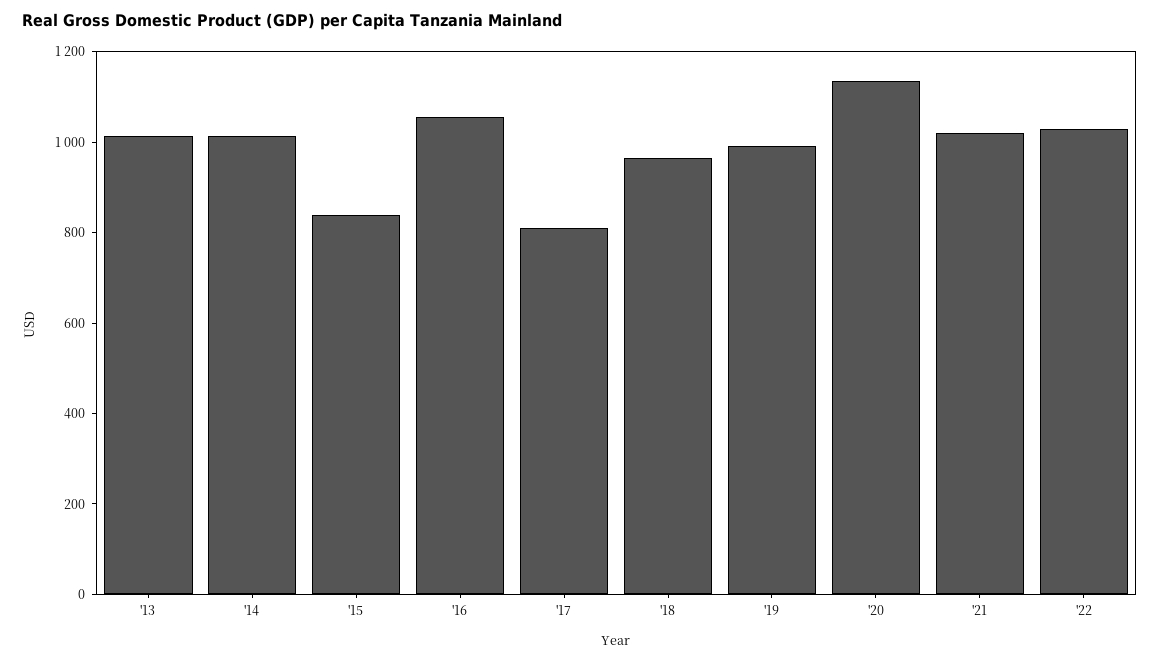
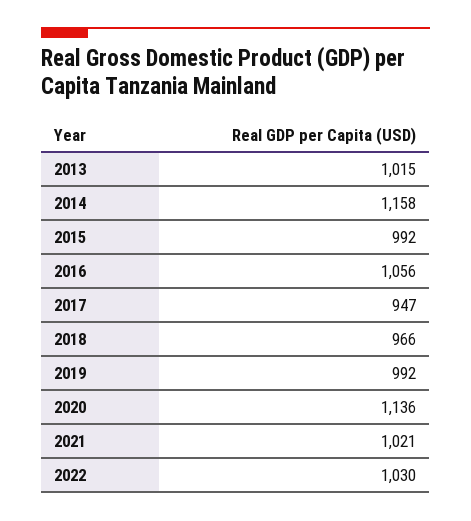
  {
    "'13": 1015,
-   "'14": 1000,
+   "'14": 1158,
-   "'15": 850,
+   "'15": 992,
    "'16": 1056,
-   "'17": 800,
+   "'17": 947,
    "'18": 966,
    "'19": 992,
    "'20": 1136,
    "'21": 1021,
    "'22": 1030
  }

